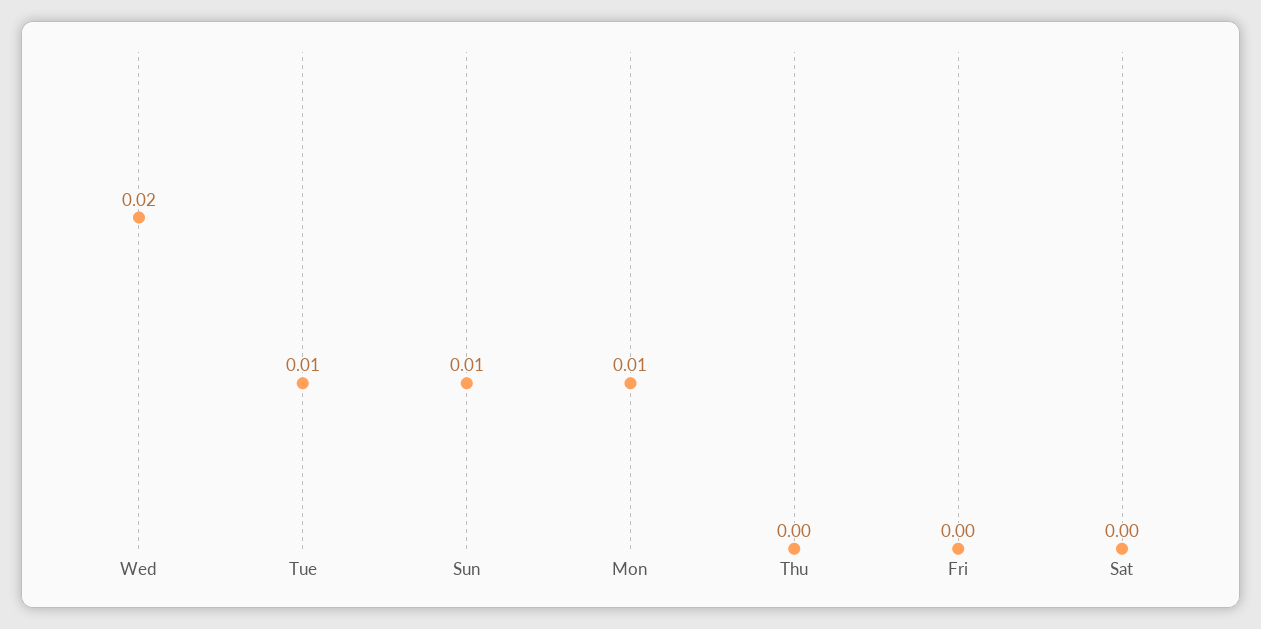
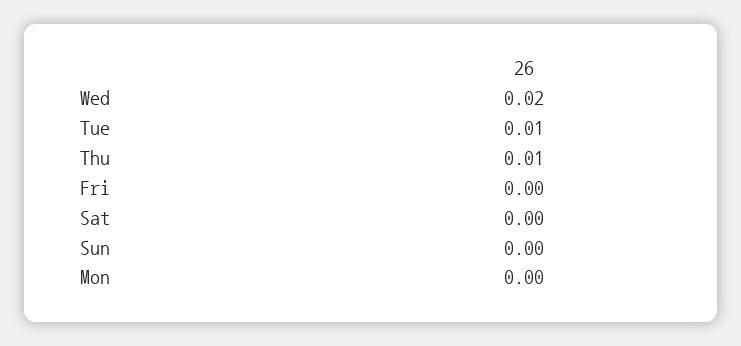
  {
    "Wed": 0.02,
    "Tue": 0.01,
-   "Sun": 0.01,
+   "Sun": 0,
-   "Mon": 0.01,
+   "Mon": 0,
-   "Thu": 0,
+   "Thu": 0.01,
    "Fri": 0,
    "Sat": 0
  }

